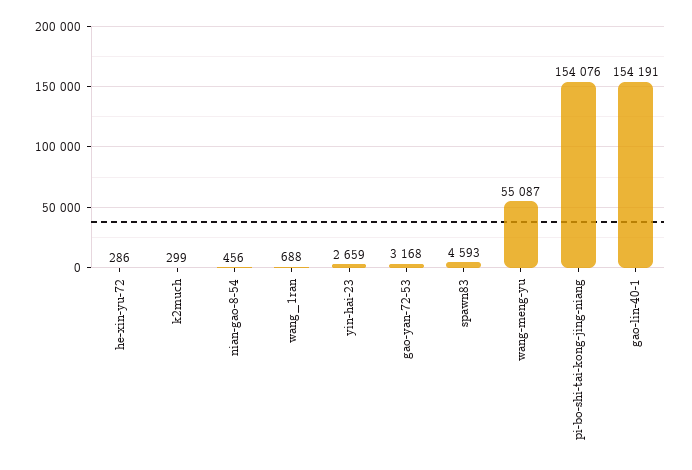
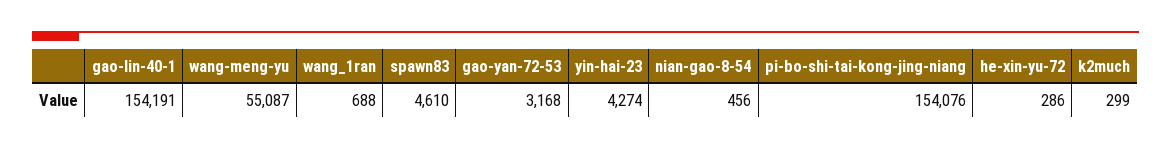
  {
    "he-xin-yu-72": 286,
    "k2much": 299,
    "nian-gao-8-54": 456,
    "wang_1ran": 688,
-   "yin-hai-23": 2659,
+   "yin-hai-23": 4274,
    "gao-yan-72-53": 3168,
-   "spawn83": 4593,
+   "spawn83": 4610,
    "wang-meng-yu": 55087,
    "pi-bo-shi-tai-kong-jing-niang": 154076,
    "gao-lin-40-1": 154191
  }

